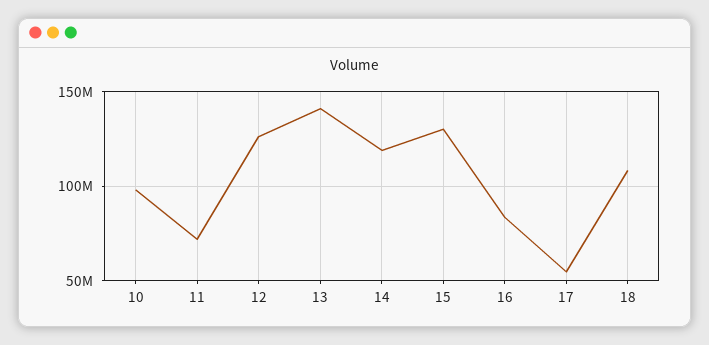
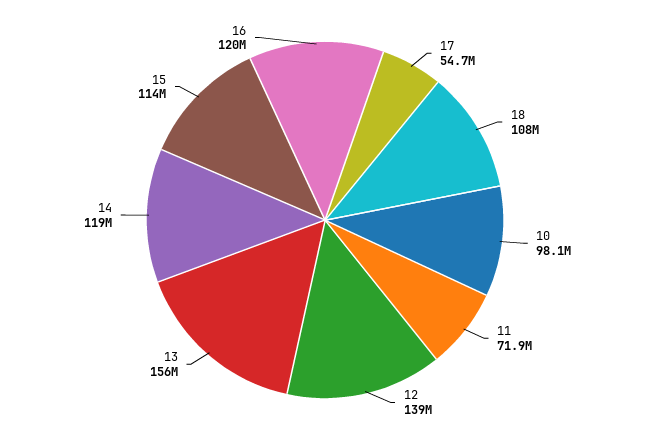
  {
    "10": 98100000,
    "11": 71900000,
-   "12": 125000000,
+   "12": 139000000,
-   "13": 140000000,
+   "13": 156000000,
    "14": 119000000,
-   "15": 130000000,
+   "15": 114000000,
-   "16": 85000000,
+   "16": 120000000,
    "17": 54700000,
    "18": 108000000
  }

